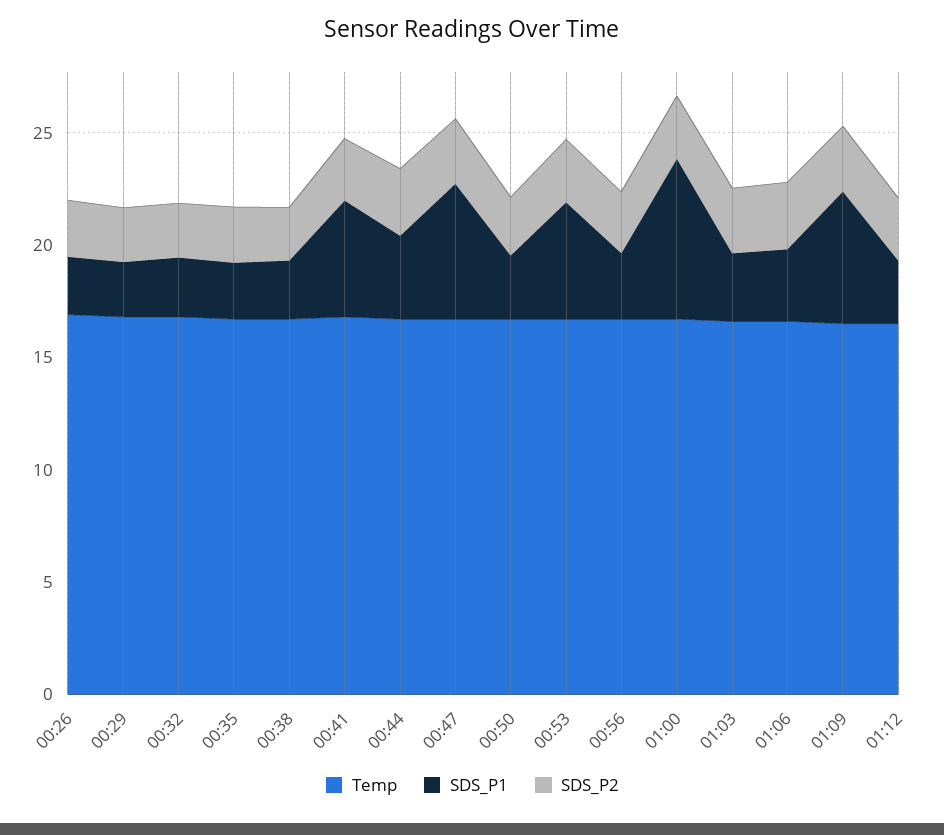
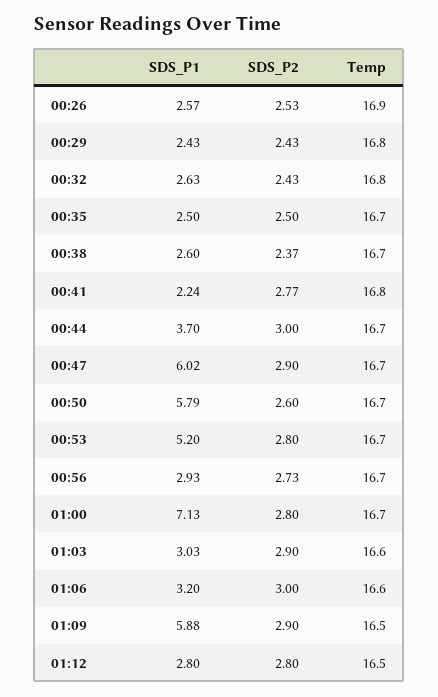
  {
    "Temp": {
      "00:26": 16.9,
      "00:29": 16.8,
      "00:32": 16.8,
      "00:35": 16.7,
      "00:38": 16.7,
      "00:41": 16.8,
      "00:44": 16.7,
      "00:47": 16.7,
      "00:50": 16.7,
      "00:53": 16.7,
      "00:56": 16.7,
      "01:00": 16.7,
      "01:03": 16.6,
      "01:06": 16.6,
      "01:09": 16.5,
      "01:12": 16.5
    },
    "SDS_P1": {
      "00:26": 2.57,
      "00:29": 2.43,
      "00:32": 2.63,
      "00:35": 2.5,
      "00:38": 2.6,
-     "00:41": 5,
+     "00:41": 2.24,
      "00:44": 3.7,
      "00:47": 6.02,
-     "00:50": 3,
+     "00:50": 5.79,
      "00:53": 5.2,
      "00:56": 2.93,
      "01:00": 7.13,
      "01:03": 3.03,
      "01:06": 3.2,
      "01:09": 5.88,
      "01:12": 2.8
    },
    "SDS_P2": {
      "00:26": 2.53,
      "00:29": 2.43,
      "00:32": 2.43,
      "00:35": 2.5,
      "00:38": 2.37,
      "00:41": 2.77,
      "00:44": 3,
      "00:47": 2.9,
      "00:50": 2.6,
      "00:53": 2.8,
      "00:56": 2.73,
      "01:00": 2.8,
      "01:03": 2.9,
      "01:06": 3,
      "01:09": 2.9,
      "01:12": 2.8
    }
  }

